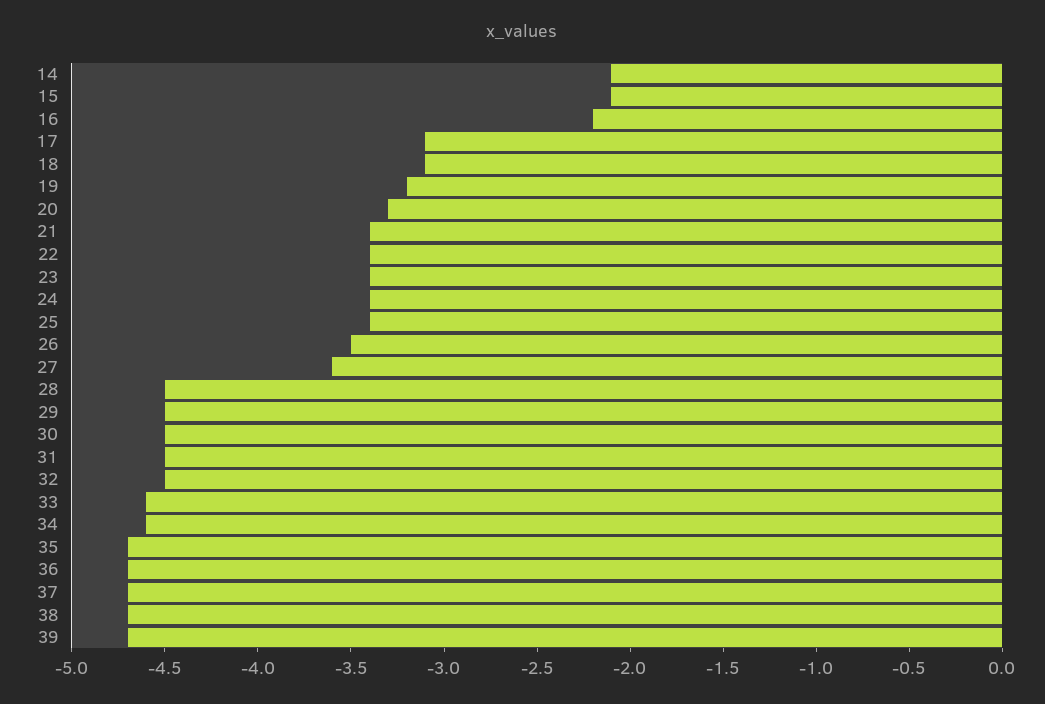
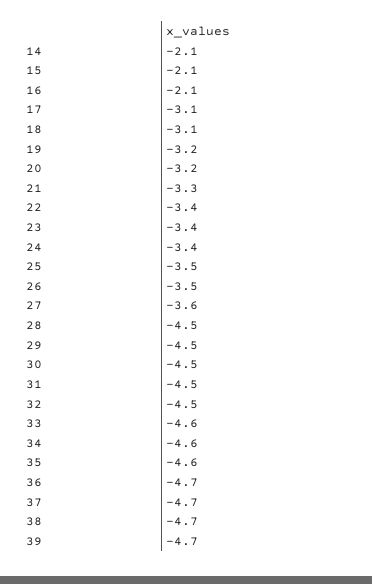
  {
    "14": -2.1,
    "15": -2.1,
-   "16": -2.2,
+   "16": -2.1,
    "17": -3.1,
    "18": -3.1,
    "19": -3.2,
-   "20": -3.3,
+   "20": -3.2,
-   "21": -3.4,
+   "21": -3.3,
    "22": -3.4,
    "23": -3.4,
    "24": -3.4,
-   "25": -3.4,
+   "25": -3.5,
    "26": -3.5,
    "27": -3.6,
    "28": -4.5,
    "29": -4.5,
    "30": -4.5,
    "31": -4.5,
    "32": -4.5,
    "33": -4.6,
    "34": -4.6,
-   "35": -4.7,
+   "35": -4.6,
    "36": -4.7,
    "37": -4.7,
    "38": -4.7,
    "39": -4.7
  }

